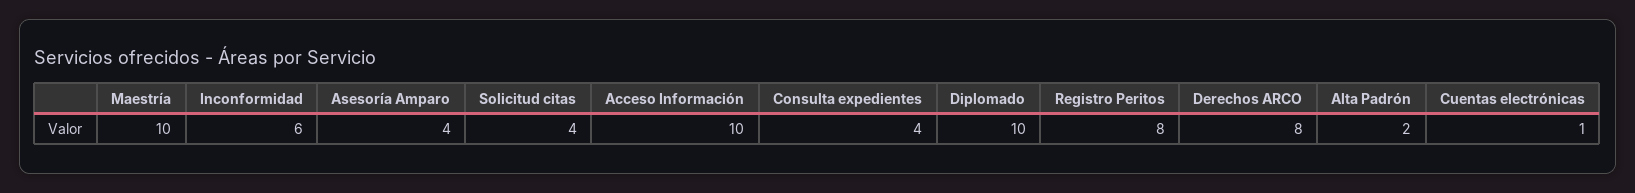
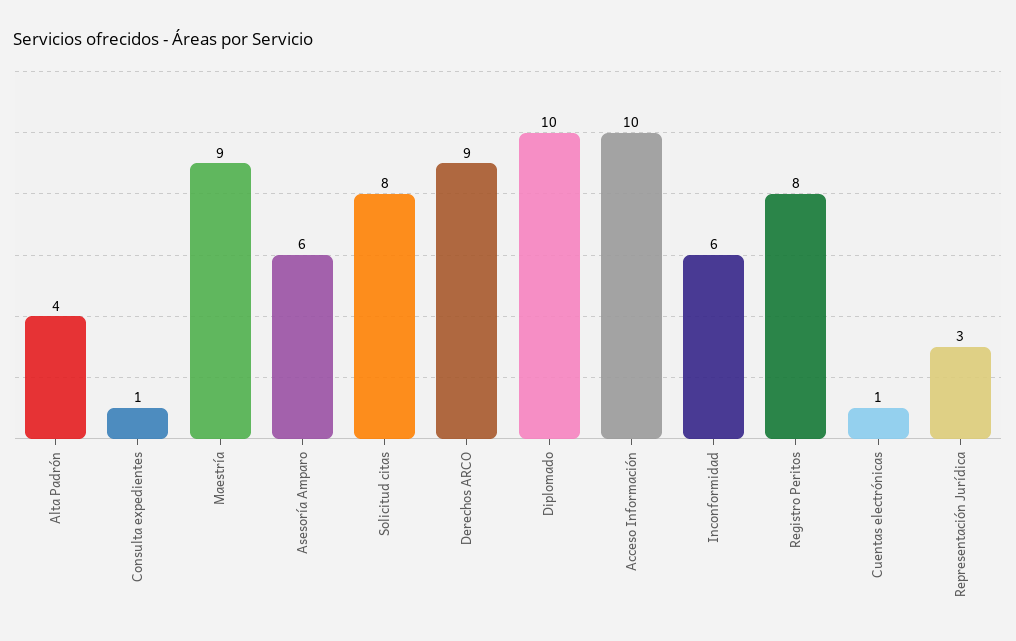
  {
-   "Maestría": 10,
+   "Maestría": 9,
    "Inconformidad": 6,
-   "Asesoría Amparo": 4,
+   "Asesoría Amparo": 6,
-   "Solicitud citas": 4,
+   "Solicitud citas": 8,
    "Acceso Información": 10,
-   "Consulta expedientes": 4,
+   "Consulta expedientes": 1,
    "Diplomado": 10,
    "Registro Peritos": 8,
-   "Derechos ARCO": 8,
+   "Derechos ARCO": 9,
-   "Alta Padrón": 2,
+   "Alta Padrón": 4,
-   "Cuentas electrónicas": 1
+   "Cuentas electrónicas": 1,
+   "Representación Jurídica": 3
  }

